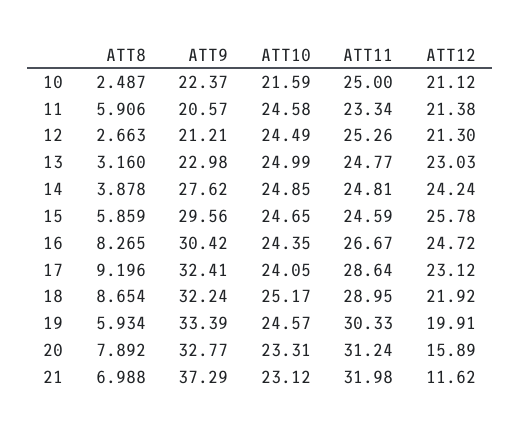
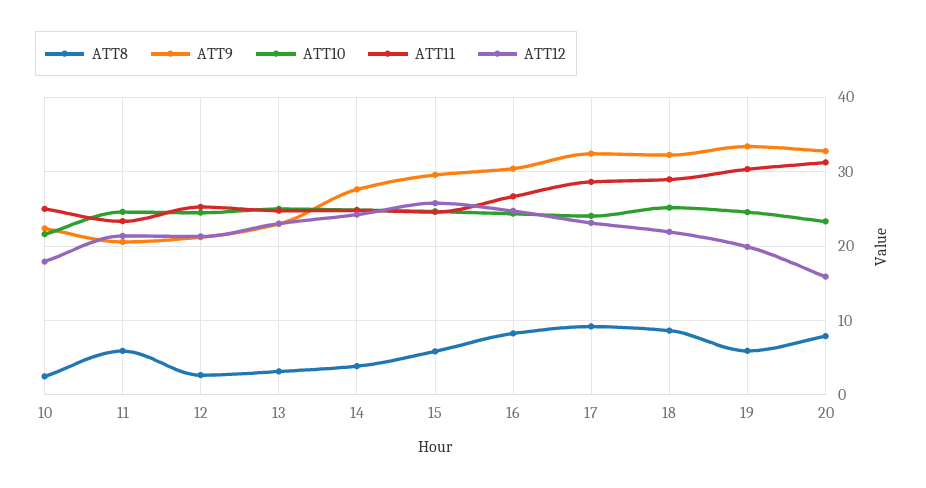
  {
    "ATT8": {
      "10": 2.487,
      "11": 5.906,
      "12": 2.663,
      "13": 3.16,
      "14": 3.878,
      "15": 5.859,
      "16": 8.265,
      "17": 9.196,
      "18": 8.654,
      "19": 5.934,
-     "20": 7.892,
+     "20": 7.892
-     "21": 6.988
    },
    "ATT9": {
      "10": 22.37,
      "11": 20.57,
      "12": 21.21,
      "13": 22.98,
      "14": 27.62,
      "15": 29.56,
      "16": 30.42,
      "17": 32.41,
      "18": 32.24,
      "19": 33.39,
-     "20": 32.77,
+     "20": 32.77
-     "21": 37.29
    },
    "ATT10": {
      "10": 21.59,
      "11": 24.58,
      "12": 24.49,
      "13": 24.99,
      "14": 24.85,
      "15": 24.65,
      "16": 24.35,
      "17": 24.05,
      "18": 25.17,
      "19": 24.57,
-     "20": 23.31,
+     "20": 23.31
-     "21": 23.12
    },
    "ATT11": {
      "10": 25,
      "11": 23.34,
      "12": 25.26,
      "13": 24.77,
      "14": 24.81,
      "15": 24.59,
      "16": 26.67,
      "17": 28.64,
      "18": 28.95,
      "19": 30.33,
-     "20": 31.24,
+     "20": 31.24
-     "21": 31.98
    },
    "ATT12": {
-     "10": 21.12,
+     "10": 18,
      "11": 21.38,
      "12": 21.3,
      "13": 23.03,
      "14": 24.24,
      "15": 25.78,
      "16": 24.72,
      "17": 23.12,
      "18": 21.92,
      "19": 19.91,
-     "20": 15.89,
+     "20": 15.89
-     "21": 11.62
    }
  }

